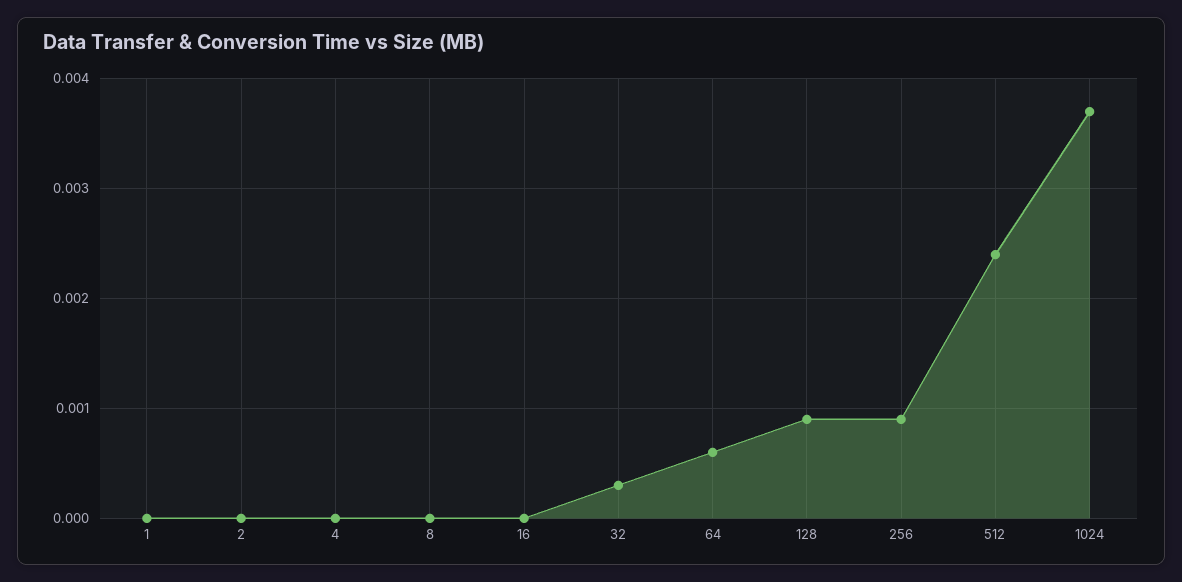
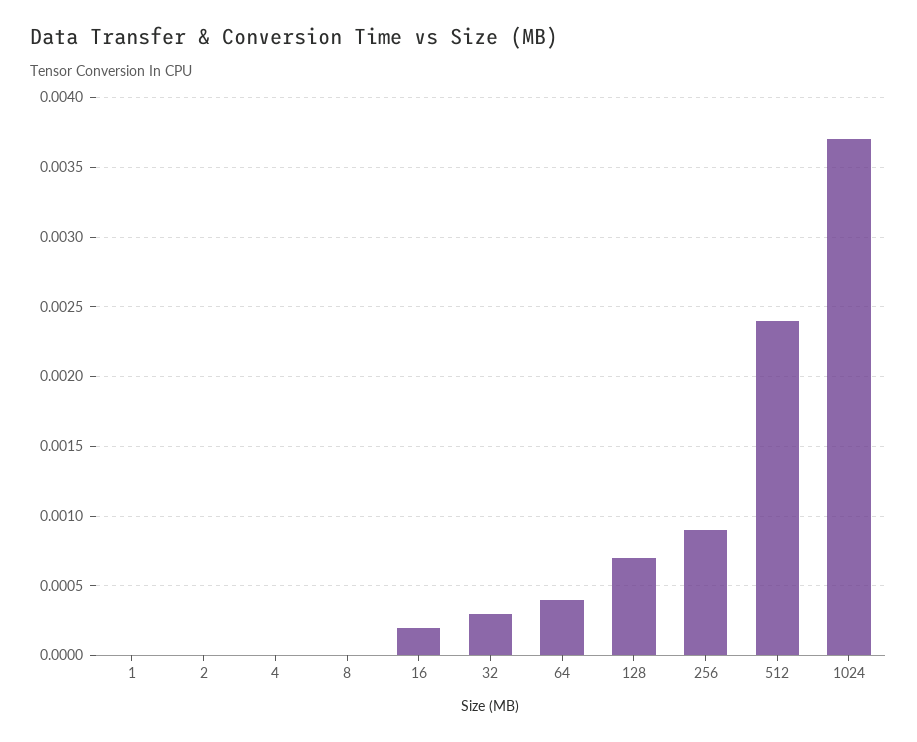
  {
    "1": 0,
    "2": 0,
    "4": 0,
    "8": 0,
-   "16": 0,
+   "16": 0.0002,
    "32": 0.0003,
-   "64": 0.0006,
+   "64": 0.0004,
-   "128": 0.0009,
+   "128": 0.0007,
    "256": 0.0009,
    "512": 0.0024,
    "1024": 0.0037
  }

